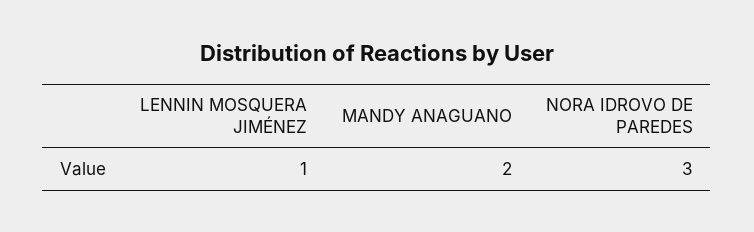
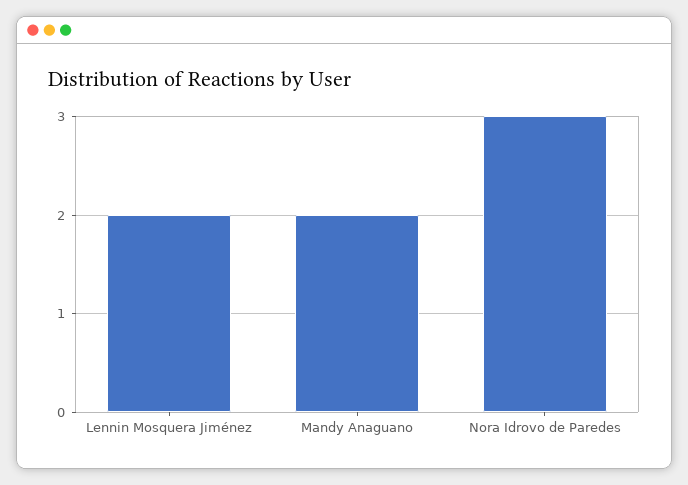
  {
-   "LENNIN MOSQUERA JIMÉNEZ": 1,
+   "LENNIN MOSQUERA JIMÉNEZ": 2,
    "MANDY ANAGUANO": 2,
    "NORA IDROVO DE PAREDES": 3
  }

